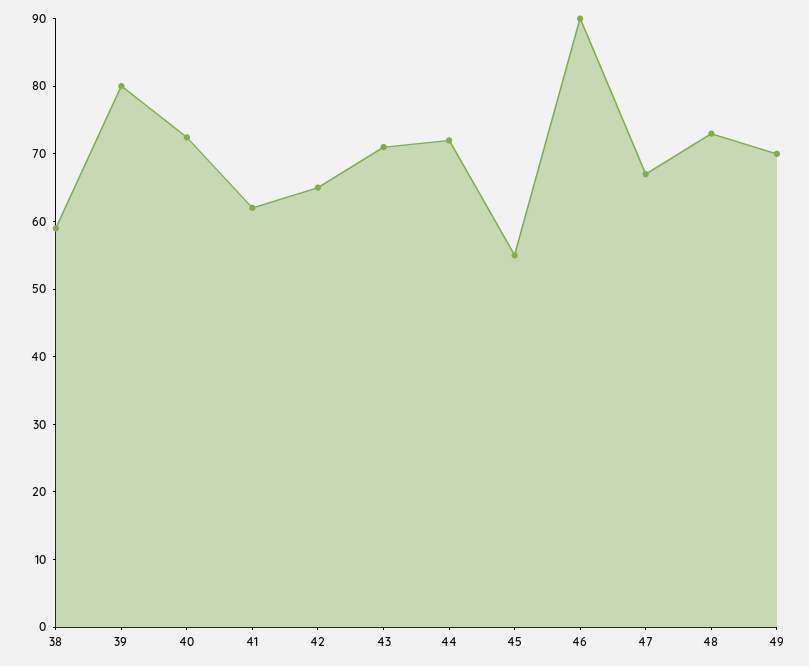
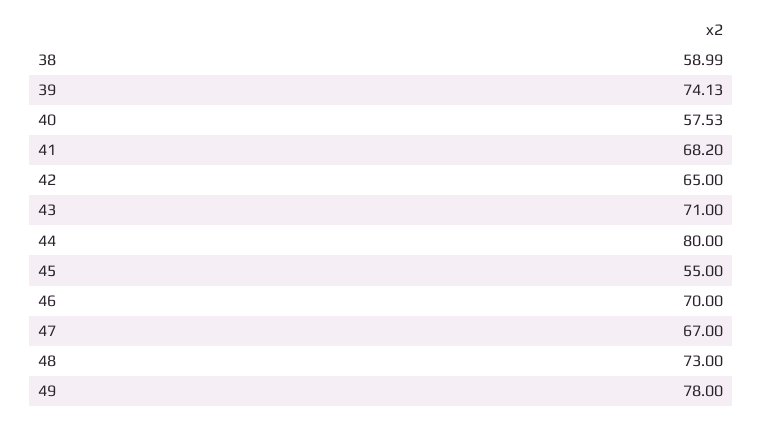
  {
    "38": 58.99,
-   "39": 80,
+   "39": 74.13,
-   "40": 72,
+   "40": 57.53,
-   "41": 62,
+   "41": 68.2,
    "42": 65,
    "43": 71,
-   "44": 72,
+   "44": 80,
    "45": 55,
-   "46": 90,
+   "46": 70,
    "47": 67,
    "48": 73,
-   "49": 70
+   "49": 78
  }

